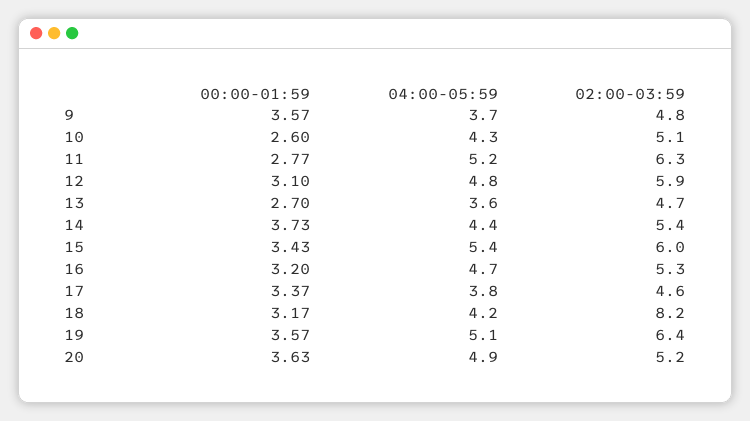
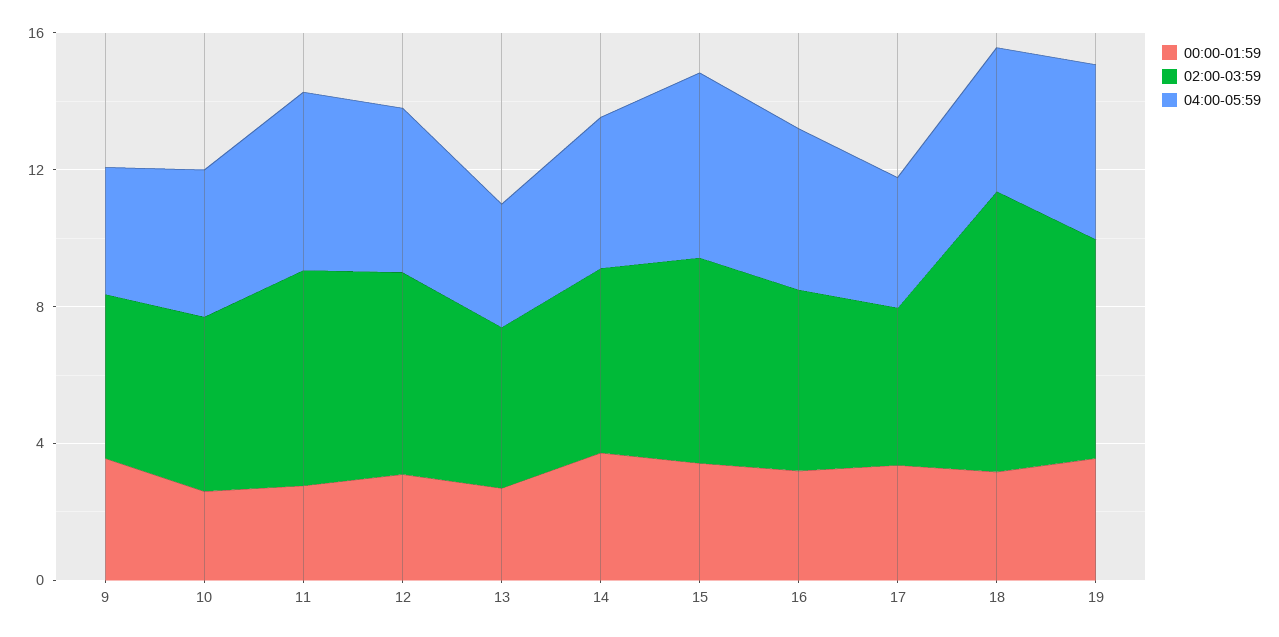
  {
    "00:00-01:59": {
      "9": 3.57,
      "10": 2.6,
      "11": 2.77,
      "12": 3.1,
      "13": 2.7,
      "14": 3.73,
      "15": 3.43,
      "16": 3.2,
      "17": 3.37,
      "18": 3.17,
-     "19": 3.57,
+     "19": 3.57
-     "20": 3.63
    },
    "04:00-05:59": {
      "9": 3.7,
      "10": 4.3,
      "11": 5.2,
      "12": 4.8,
      "13": 3.6,
      "14": 4.4,
      "15": 5.4,
      "16": 4.7,
      "17": 3.8,
      "18": 4.2,
-     "19": 5.1,
+     "19": 5.1
-     "20": 4.9
    },
    "02:00-03:59": {
      "9": 4.8,
      "10": 5.1,
      "11": 6.3,
      "12": 5.9,
      "13": 4.7,
      "14": 5.4,
      "15": 6,
      "16": 5.3,
      "17": 4.6,
      "18": 8.2,
-     "19": 6.4,
+     "19": 6.4
-     "20": 5.2
    }
  }

